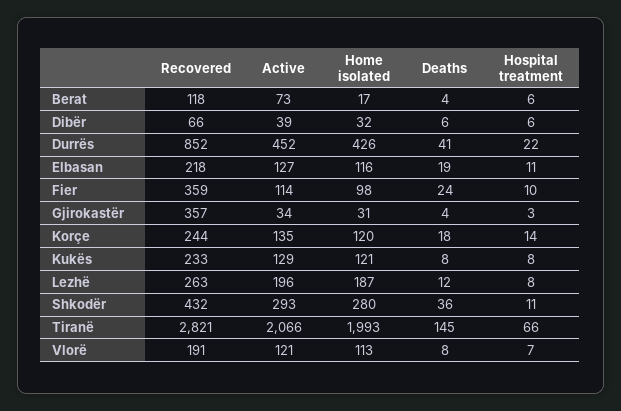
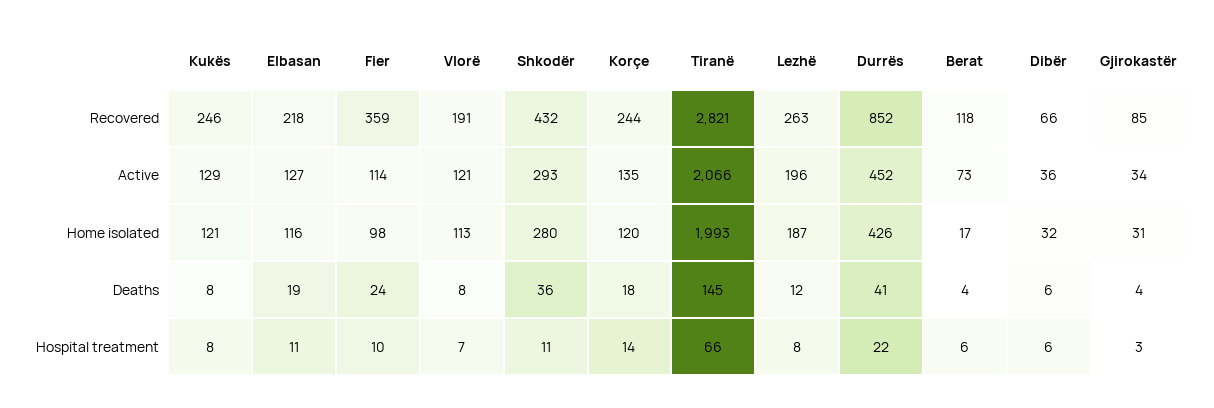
  {
    "Recovered": {
      "Berat": 118,
      "Dibër": 66,
      "Durrës": 852,
      "Elbasan": 218,
      "Fier": 359,
-     "Gjirokastër": 357,
+     "Gjirokastër": 85,
      "Korçe": 244,
-     "Kukës": 233,
+     "Kukës": 246,
      "Lezhë": 263,
      "Shkodër": 432,
      "Tiranë": 2821,
      "Vlorë": 191
    },
    "Active": {
      "Berat": 73,
-     "Dibër": 39,
+     "Dibër": 36,
      "Durrës": 452,
      "Elbasan": 127,
      "Fier": 114,
      "Gjirokastër": 34,
      "Korçe": 135,
      "Kukës": 129,
      "Lezhë": 196,
      "Shkodër": 293,
      "Tiranë": 2066,
      "Vlorë": 121
    },
    "Home isolated": {
      "Berat": 17,
      "Dibër": 32,
      "Durrës": 426,
      "Elbasan": 116,
      "Fier": 98,
      "Gjirokastër": 31,
      "Korçe": 120,
      "Kukës": 121,
      "Lezhë": 187,
      "Shkodër": 280,
      "Tiranë": 1993,
      "Vlorë": 113
    },
    "Deaths": {
      "Berat": 4,
      "Dibër": 6,
      "Durrës": 41,
      "Elbasan": 19,
      "Fier": 24,
      "Gjirokastër": 4,
      "Korçe": 18,
      "Kukës": 8,
      "Lezhë": 12,
      "Shkodër": 36,
      "Tiranë": 145,
      "Vlorë": 8
    },
    "Hospital treatment": {
      "Berat": 6,
      "Dibër": 6,
      "Durrës": 22,
      "Elbasan": 11,
      "Fier": 10,
      "Gjirokastër": 3,
      "Korçe": 14,
      "Kukës": 8,
      "Lezhë": 8,
      "Shkodër": 11,
      "Tiranë": 66,
      "Vlorë": 7
    }
  }

